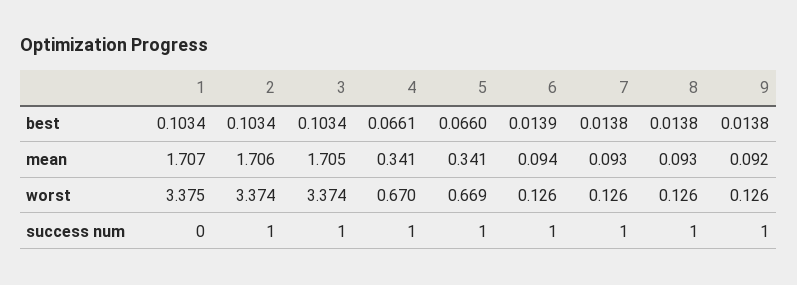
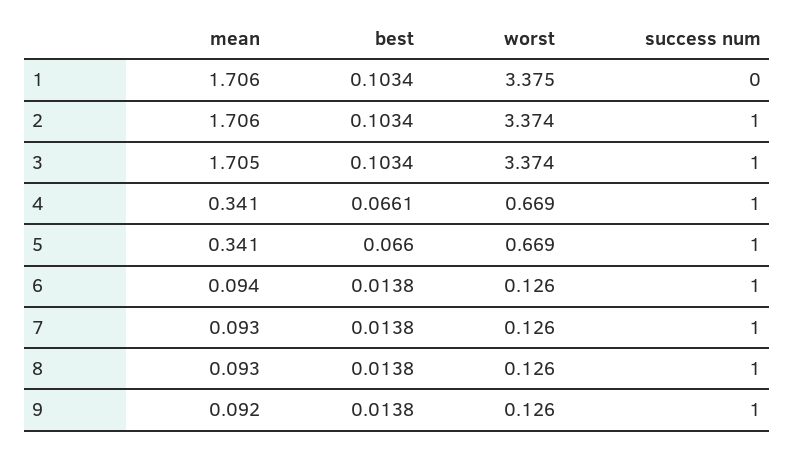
  {
    "1": {
      "best": 0.1034,
-     "mean": 1.707,
+     "mean": 1.706,
      "worst": 3.375,
      "success num": 0
    },
    "2": {
      "best": 0.1034,
      "mean": 1.706,
      "worst": 3.374,
      "success num": 1
    },
    "3": {
      "best": 0.1034,
      "mean": 1.705,
      "worst": 3.374,
      "success num": 1
    },
    "4": {
      "best": 0.0661,
      "mean": 0.341,
-     "worst": 0.67,
+     "worst": 0.669,
      "success num": 1
    },
    "5": {
      "best": 0.066,
      "mean": 0.341,
      "worst": 0.669,
      "success num": 1
    },
    "6": {
-     "best": 0.0139,
+     "best": 0.0138,
      "mean": 0.094,
      "worst": 0.126,
      "success num": 1
    },
    "7": {
      "best": 0.0138,
      "mean": 0.093,
      "worst": 0.126,
      "success num": 1
    },
    "8": {
      "best": 0.0138,
      "mean": 0.093,
      "worst": 0.126,
      "success num": 1
    },
    "9": {
      "best": 0.0138,
      "mean": 0.092,
      "worst": 0.126,
      "success num": 1
    }
  }

